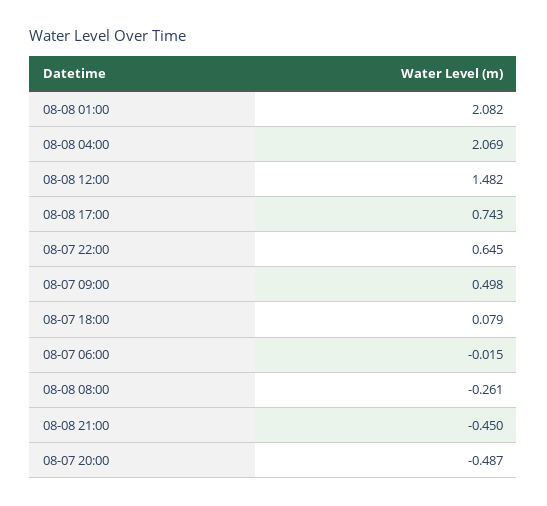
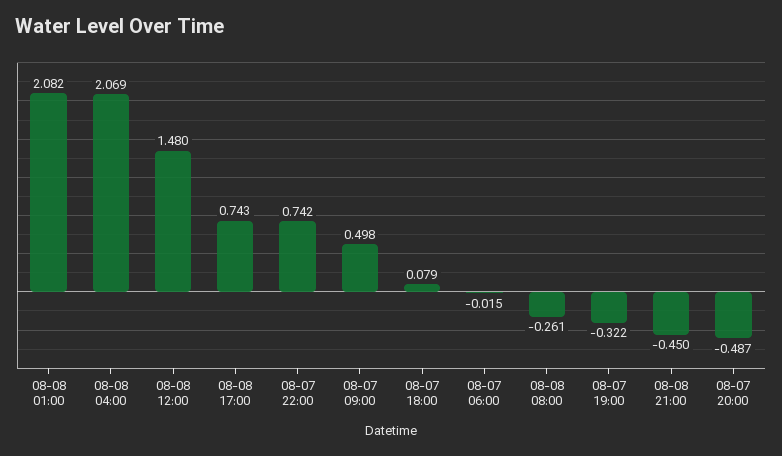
  {
    "08-08 01:00": 2.082,
    "08-08 04:00": 2.069,
-   "08-08 12:00": 1.482,
+   "08-08 12:00": 1.48,
    "08-08 17:00": 0.743,
-   "08-07 22:00": 0.645,
+   "08-07 22:00": 0.742,
    "08-07 09:00": 0.498,
    "08-07 18:00": 0.079,
    "08-07 06:00": -0.015,
    "08-08 08:00": -0.261,
    "08-08 21:00": -0.45,
-   "08-07 20:00": -0.487
+   "08-07 20:00": -0.487,
+   "08-07 19:00": -0.322
  }

